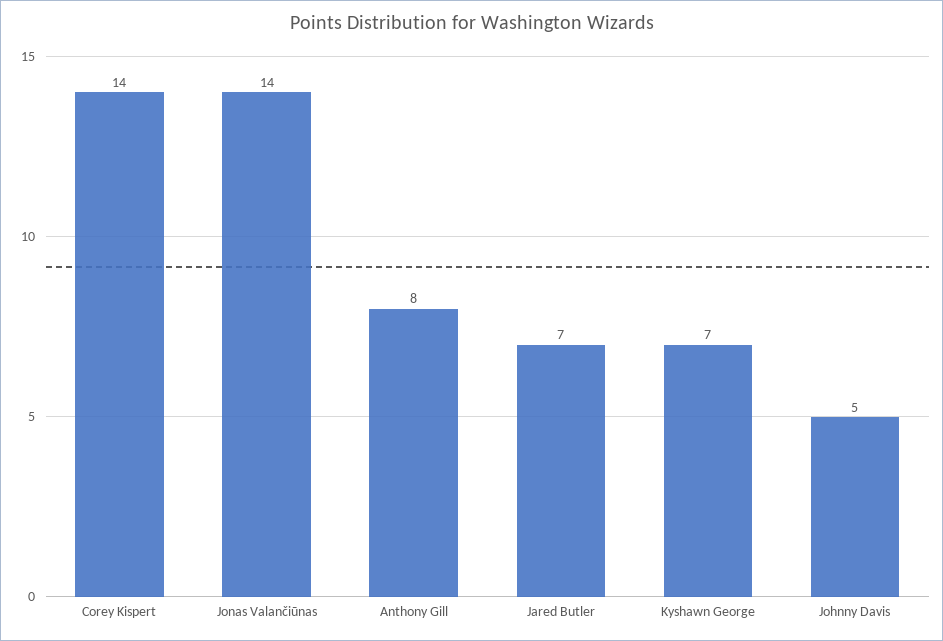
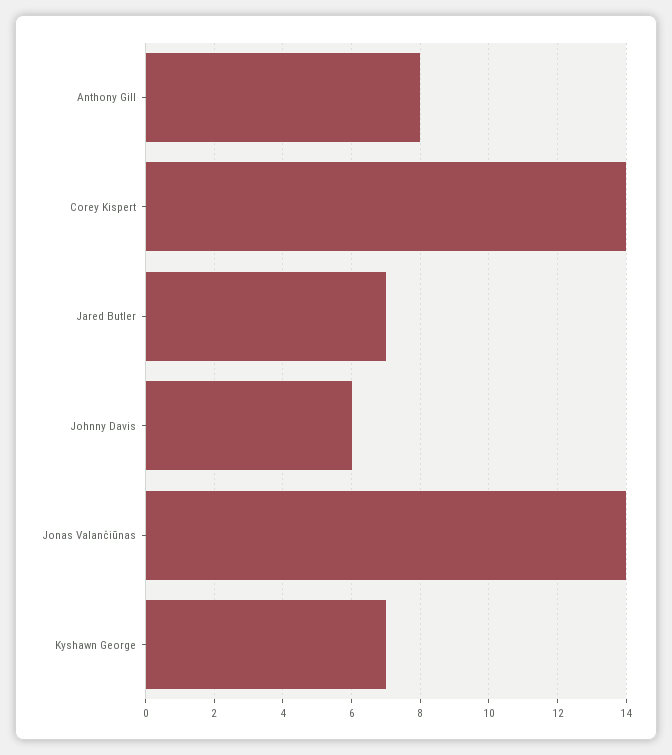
  {
    "Corey Kispert": 14,
    "Jonas Valančiūnas": 14,
    "Anthony Gill": 8,
    "Jared Butler": 7,
    "Kyshawn George": 7,
-   "Johnny Davis": 5
+   "Johnny Davis": 6
  }

